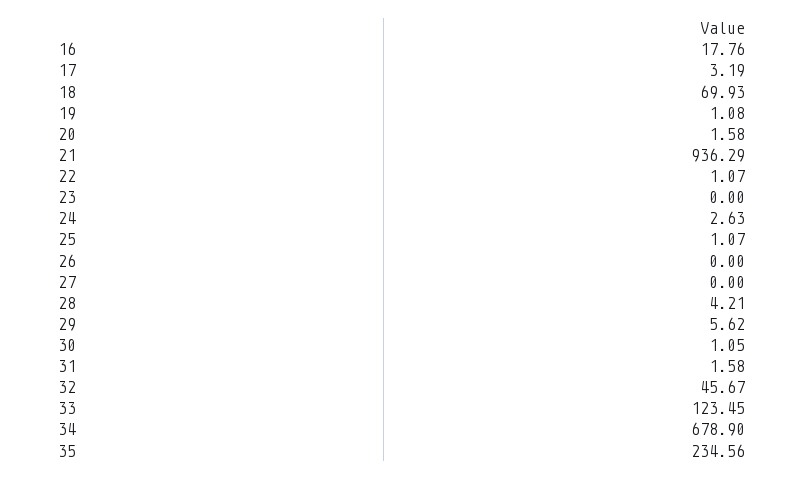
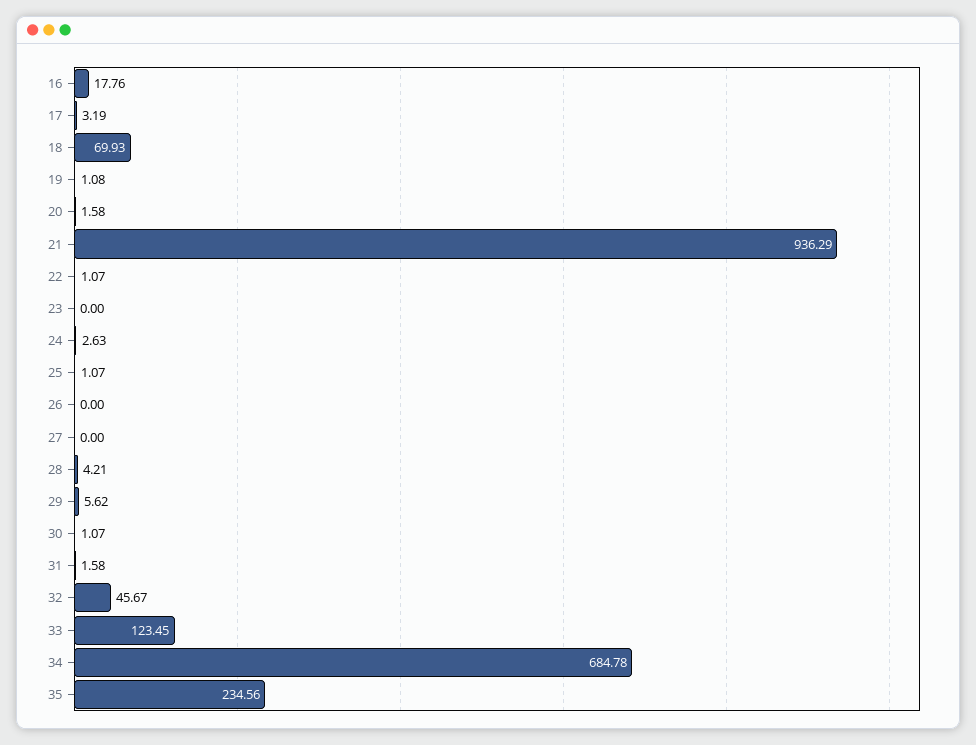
  {
    "16": 17.76,
    "17": 3.19,
    "18": 69.93,
    "19": 1.08,
    "20": 1.58,
    "21": 936.29,
    "22": 1.07,
    "23": 0,
    "24": 2.63,
    "25": 1.07,
    "26": 0,
    "27": 0,
    "28": 4.21,
    "29": 5.62,
-   "30": 1.05,
+   "30": 1.07,
    "31": 1.58,
    "32": 45.67,
    "33": 123.45,
-   "34": 678.9,
+   "34": 684.78,
    "35": 234.56
  }

